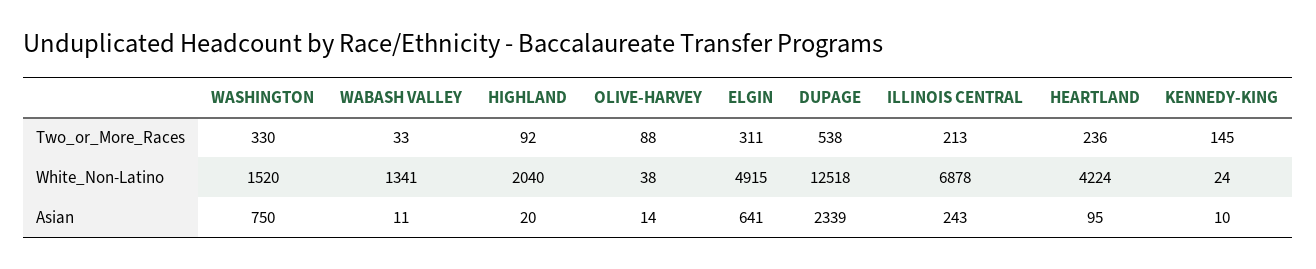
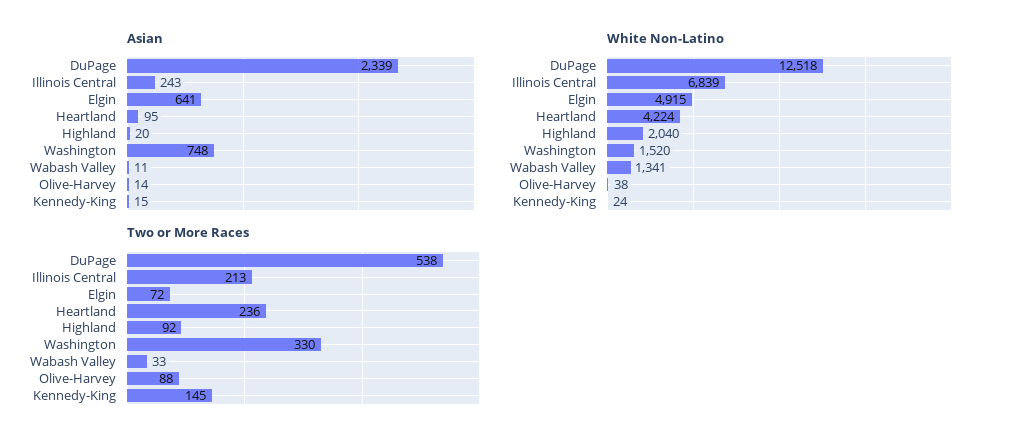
  {
    "Two_or_More_Races": {
      "WASHINGTON": 330,
      "WABASH VALLEY": 33,
      "HIGHLAND": 92,
      "OLIVE-HARVEY": 88,
-     "ELGIN": 311,
+     "ELGIN": 72,
      "DUPAGE": 538,
      "ILLINOIS CENTRAL": 213,
      "HEARTLAND": 236,
      "KENNEDY-KING": 145
    },
    "White_Non-Latino": {
      "WASHINGTON": 1520,
      "WABASH VALLEY": 1341,
      "HIGHLAND": 2040,
      "OLIVE-HARVEY": 38,
      "ELGIN": 4915,
      "DUPAGE": 12518,
-     "ILLINOIS CENTRAL": 6878,
+     "ILLINOIS CENTRAL": 6839,
      "HEARTLAND": 4224,
      "KENNEDY-KING": 24
    },
    "Asian": {
-     "WASHINGTON": 750,
+     "WASHINGTON": 748,
      "WABASH VALLEY": 11,
      "HIGHLAND": 20,
      "OLIVE-HARVEY": 14,
      "ELGIN": 641,
      "DUPAGE": 2339,
      "ILLINOIS CENTRAL": 243,
      "HEARTLAND": 95,
-     "KENNEDY-KING": 10
+     "KENNEDY-KING": 15
    }
  }

